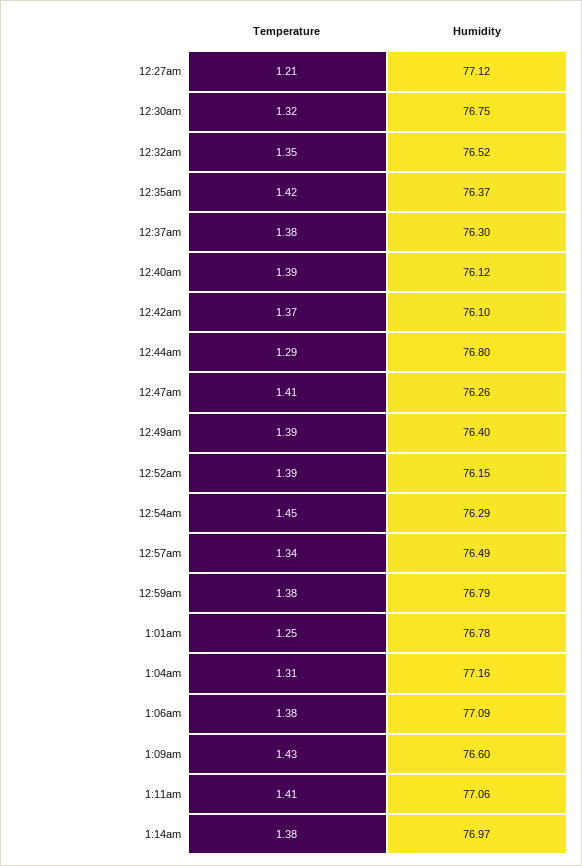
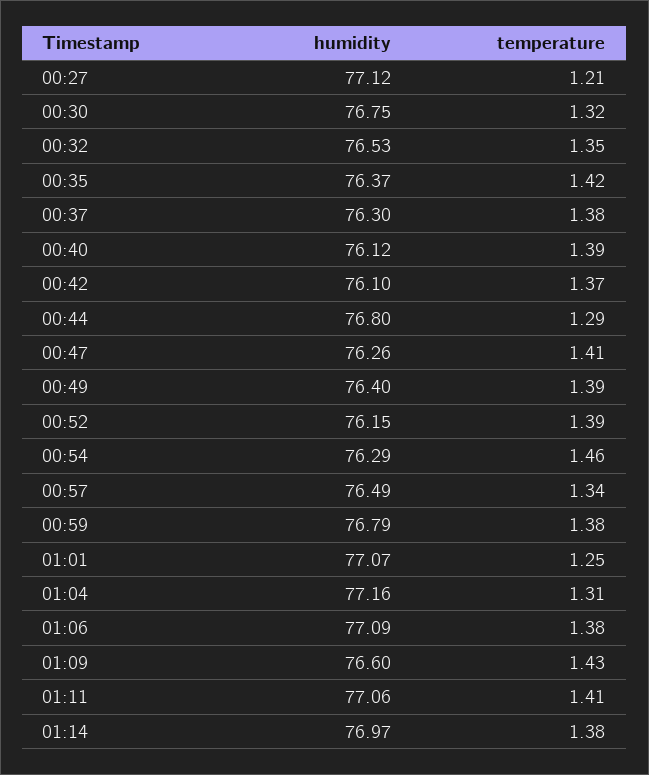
  {
    "Temperature": {
      "12:27am": 1.21,
      "12:30am": 1.32,
      "12:32am": 1.35,
      "12:35am": 1.42,
      "12:37am": 1.38,
      "12:40am": 1.39,
      "12:42am": 1.37,
      "12:44am": 1.29,
      "12:47am": 1.41,
      "12:49am": 1.39,
      "12:52am": 1.39,
-     "12:54am": 1.45,
+     "12:54am": 1.46,
      "12:57am": 1.34,
      "12:59am": 1.38,
      "1:01am": 1.25,
      "1:04am": 1.31,
      "1:06am": 1.38,
      "1:09am": 1.43,
      "1:11am": 1.41,
      "1:14am": 1.38
    },
    "Humidity": {
      "12:27am": 77.12,
      "12:30am": 76.75,
-     "12:32am": 76.52,
+     "12:32am": 76.53,
      "12:35am": 76.37,
      "12:37am": 76.3,
      "12:40am": 76.12,
      "12:42am": 76.1,
      "12:44am": 76.8,
      "12:47am": 76.26,
      "12:49am": 76.4,
      "12:52am": 76.15,
      "12:54am": 76.29,
      "12:57am": 76.49,
      "12:59am": 76.79,
-     "1:01am": 76.78,
+     "1:01am": 77.07,
      "1:04am": 77.16,
      "1:06am": 77.09,
      "1:09am": 76.6,
      "1:11am": 77.06,
      "1:14am": 76.97
    }
  }

